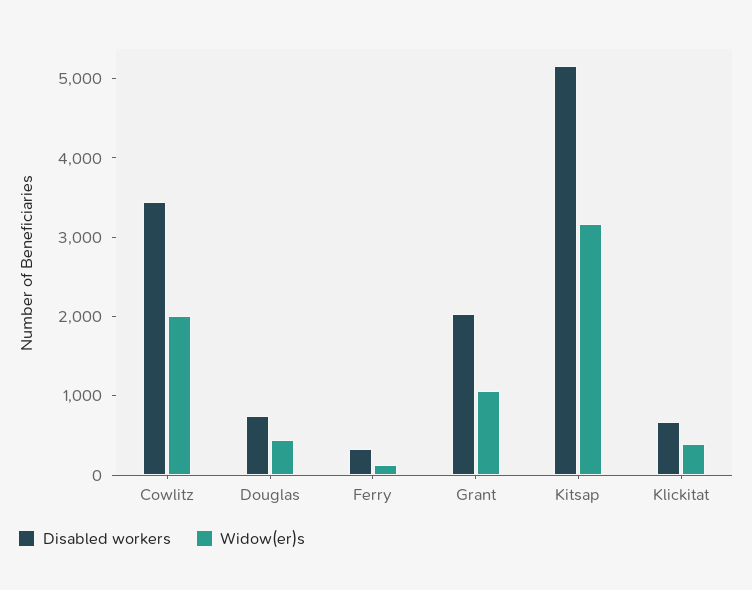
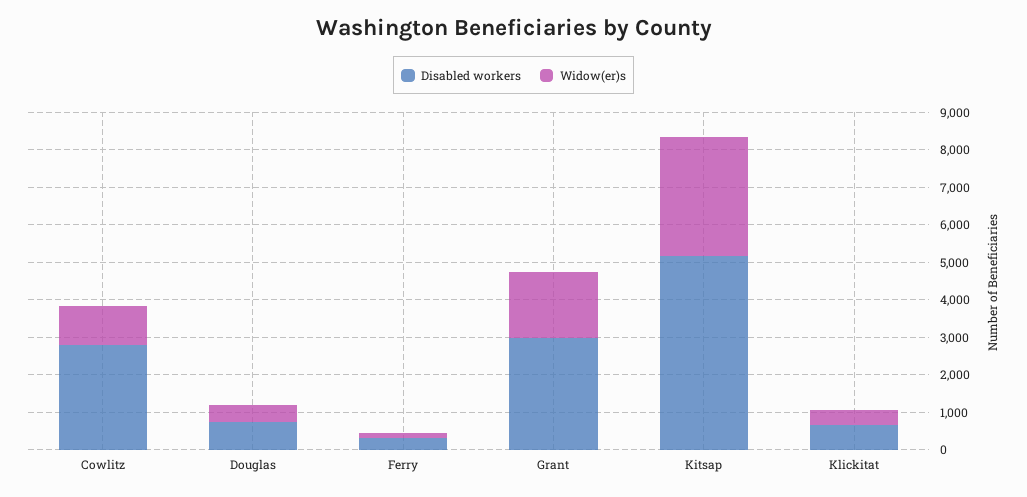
  {
    "Disabled workers": {
-     "Cowlitz": 3400,
+     "Cowlitz": 2750,
      "Douglas": 800,
      "Ferry": 400,
-     "Grant": 2000,
+     "Grant": 3000,
      "Kitsap": 5200,
      "Klickitat": 600
    },
    "Widow(er)s": {
-     "Cowlitz": 2000,
+     "Cowlitz": 1000,
      "Douglas": 400,
      "Ferry": 200,
-     "Grant": 1000,
+     "Grant": 1750,
      "Kitsap": 3200,
      "Klickitat": 400
    }
  }

